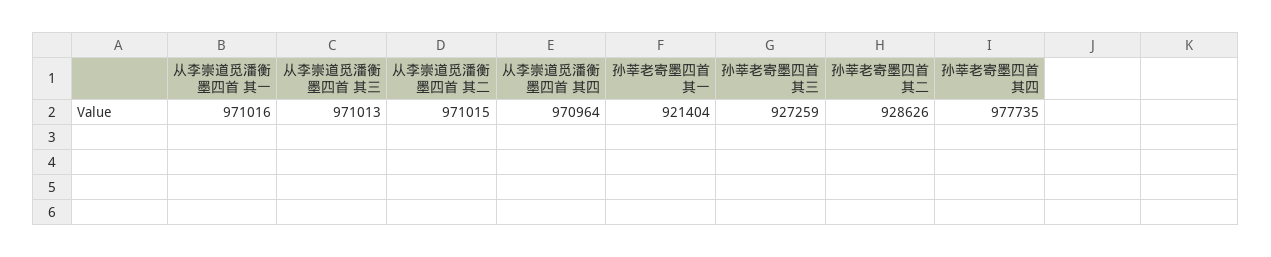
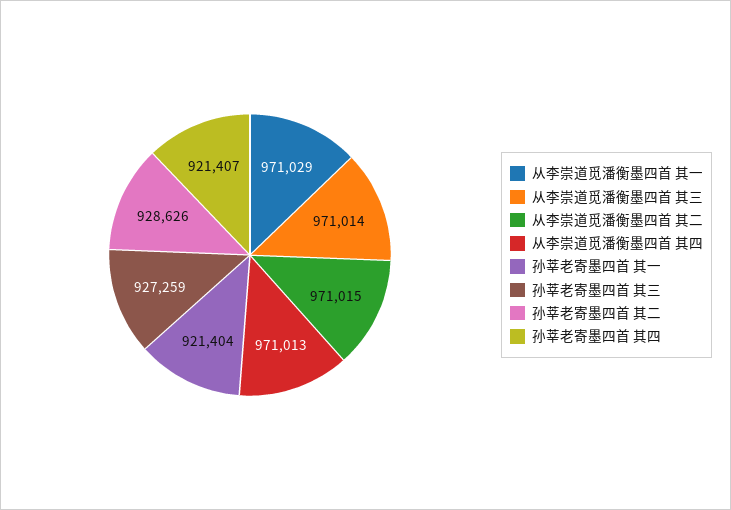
  {
-   "从李崇道觅潘衡墨四首 其一": 971016,
+   "从李崇道觅潘衡墨四首 其一": 971029,
-   "从李崇道觅潘衡墨四首 其三": 971013,
+   "从李崇道觅潘衡墨四首 其三": 971014,
    "从李崇道觅潘衡墨四首 其二": 971015,
-   "从李崇道觅潘衡墨四首 其四": 970964,
+   "从李崇道觅潘衡墨四首 其四": 971013,
    "孙莘老寄墨四首 其一": 921404,
    "孙莘老寄墨四首 其三": 927259,
    "孙莘老寄墨四首 其二": 928626,
-   "孙莘老寄墨四首 其四": 977735
+   "孙莘老寄墨四首 其四": 921407
  }

